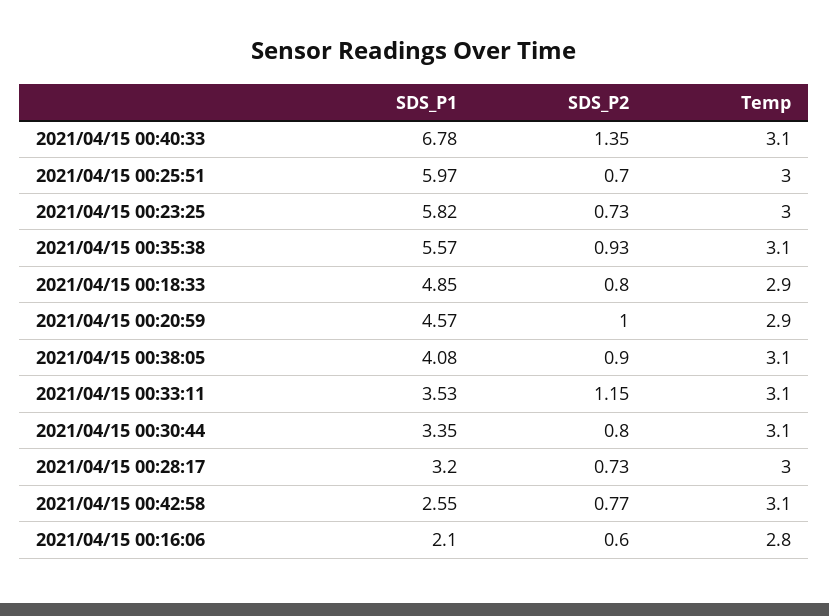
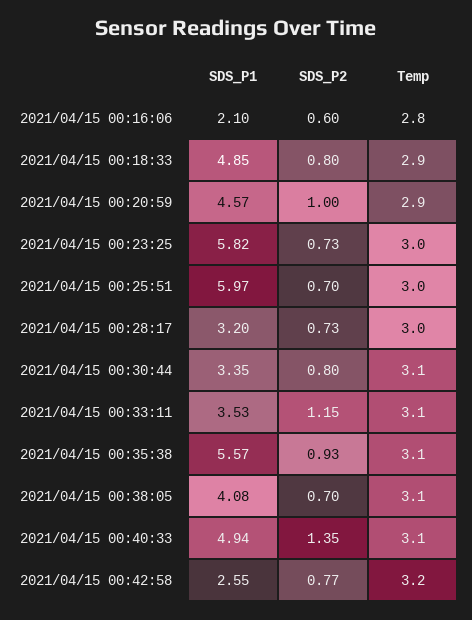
  {
    "SDS_P1": {
-     "2021/04/15 00:40:33": 6.78,
+     "2021/04/15 00:40:33": 4.94,
      "2021/04/15 00:25:51": 5.97,
      "2021/04/15 00:23:25": 5.82,
      "2021/04/15 00:35:38": 5.57,
      "2021/04/15 00:18:33": 4.85,
      "2021/04/15 00:20:59": 4.57,
      "2021/04/15 00:38:05": 4.08,
      "2021/04/15 00:33:11": 3.53,
      "2021/04/15 00:30:44": 3.35,
      "2021/04/15 00:28:17": 3.2,
      "2021/04/15 00:42:58": 2.55,
      "2021/04/15 00:16:06": 2.1
    },
    "SDS_P2": {
      "2021/04/15 00:40:33": 1.35,
      "2021/04/15 00:25:51": 0.7,
      "2021/04/15 00:23:25": 0.73,
      "2021/04/15 00:35:38": 0.93,
      "2021/04/15 00:18:33": 0.8,
      "2021/04/15 00:20:59": 1,
-     "2021/04/15 00:38:05": 0.9,
+     "2021/04/15 00:38:05": 0.7,
      "2021/04/15 00:33:11": 1.15,
      "2021/04/15 00:30:44": 0.8,
      "2021/04/15 00:28:17": 0.73,
      "2021/04/15 00:42:58": 0.77,
      "2021/04/15 00:16:06": 0.6
    },
    "Temp": {
      "2021/04/15 00:40:33": 3.1,
      "2021/04/15 00:25:51": 3,
      "2021/04/15 00:23:25": 3,
      "2021/04/15 00:35:38": 3.1,
      "2021/04/15 00:18:33": 2.9,
      "2021/04/15 00:20:59": 2.9,
      "2021/04/15 00:38:05": 3.1,
      "2021/04/15 00:33:11": 3.1,
      "2021/04/15 00:30:44": 3.1,
      "2021/04/15 00:28:17": 3,
-     "2021/04/15 00:42:58": 3.1,
+     "2021/04/15 00:42:58": 3.2,
      "2021/04/15 00:16:06": 2.8
    }
  }

